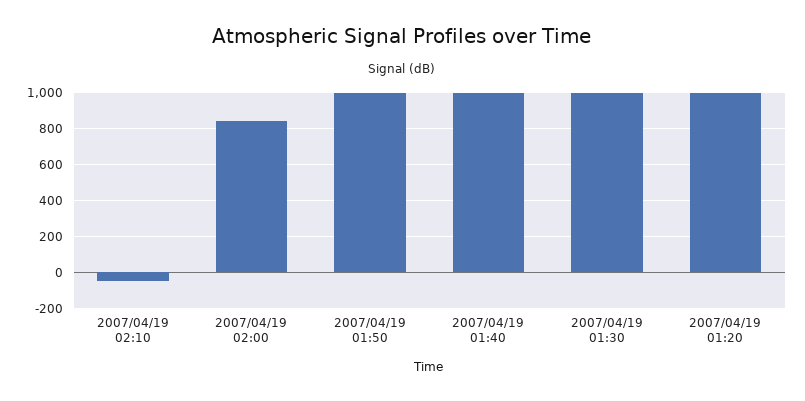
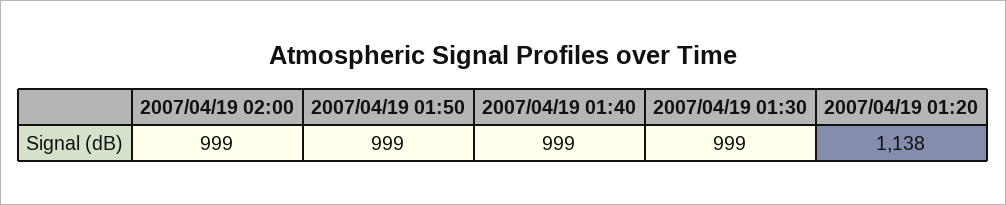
  {
-   "2007/04/19 02:10": -50,
-   "2007/04/19 02:00": 850,
+   "2007/04/19 02:00": 999,
    "2007/04/19 01:50": 999,
    "2007/04/19 01:40": 999,
    "2007/04/19 01:30": 999,
-   "2007/04/19 01:20": 1000
+   "2007/04/19 01:20": 1138
  }

